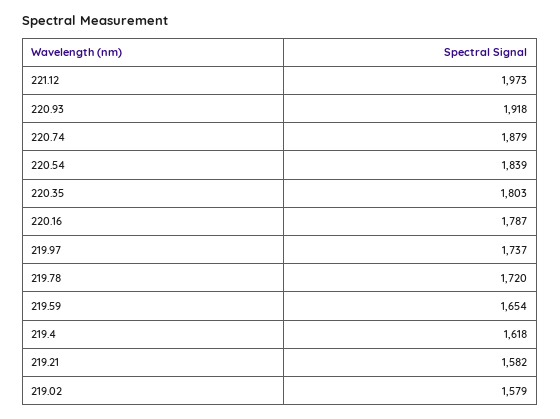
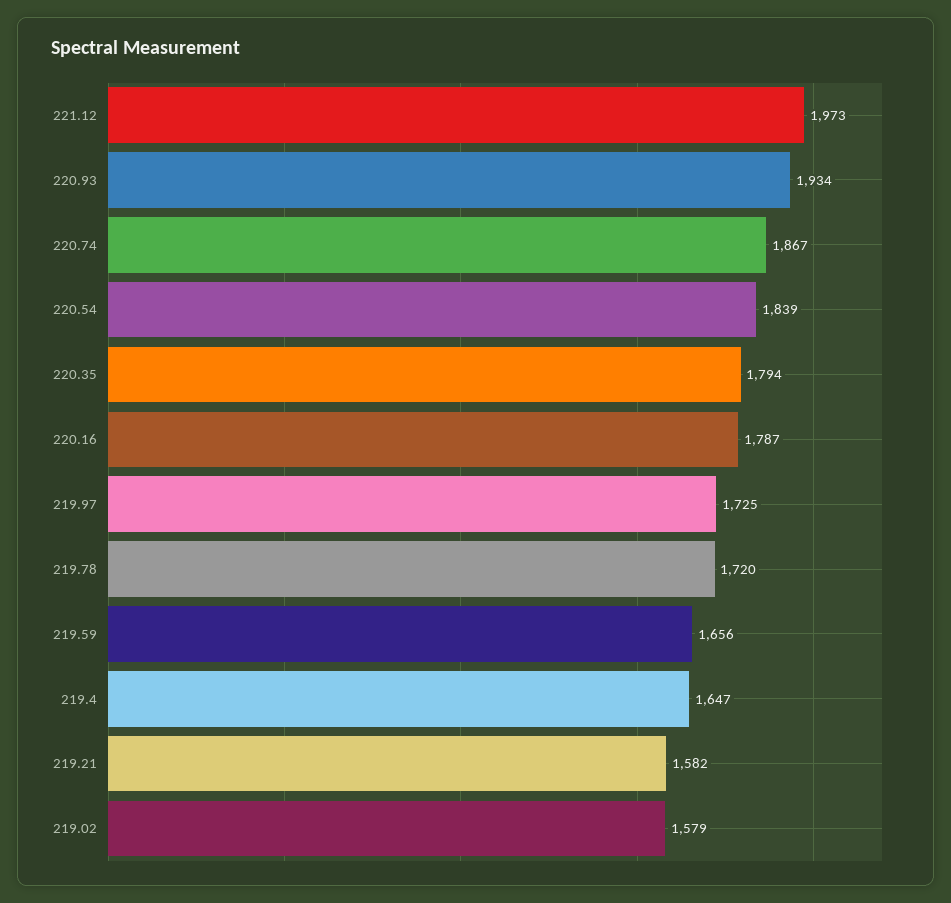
  {
    "221.12": 1973,
-   "220.93": 1918,
+   "220.93": 1934,
-   "220.74": 1879,
+   "220.74": 1867,
    "220.54": 1839,
-   "220.35": 1803,
+   "220.35": 1794,
    "220.16": 1787,
-   "219.97": 1737,
+   "219.97": 1725,
    "219.78": 1720,
-   "219.59": 1654,
+   "219.59": 1656,
-   "219.4": 1618,
+   "219.4": 1647,
    "219.21": 1582,
    "219.02": 1579
  }

